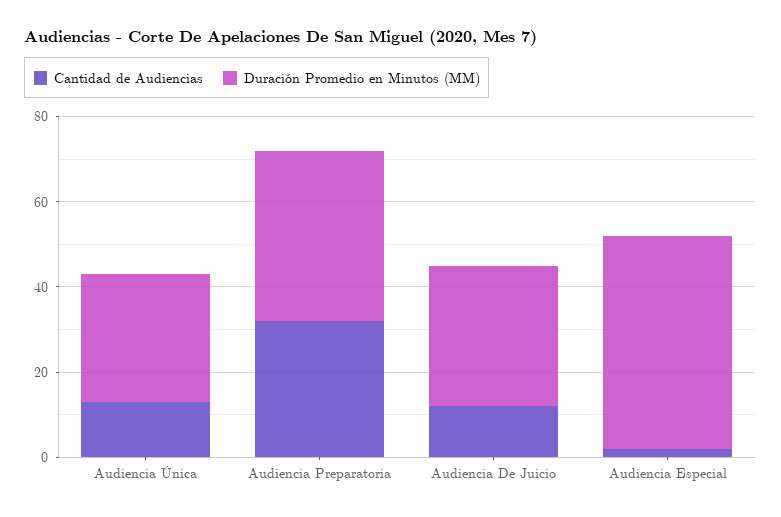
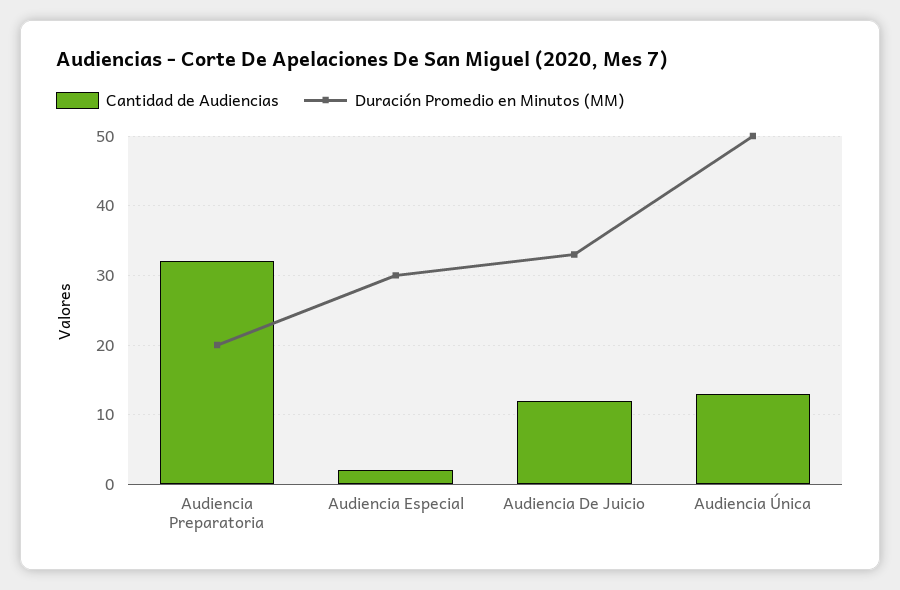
  {
    "Cantidad de Audiencias": {
      "Audiencia Única": 13,
      "Audiencia Preparatoria": 32,
      "Audiencia De Juicio": 12,
      "Audiencia Especial": 2
    },
    "Duración Promedio en Minutos (MM)": {
-     "Audiencia Única": 30,
+     "Audiencia Única": 50,
-     "Audiencia Preparatoria": 40,
+     "Audiencia Preparatoria": 20,
      "Audiencia De Juicio": 33,
-     "Audiencia Especial": 50
+     "Audiencia Especial": 30
    }
  }

